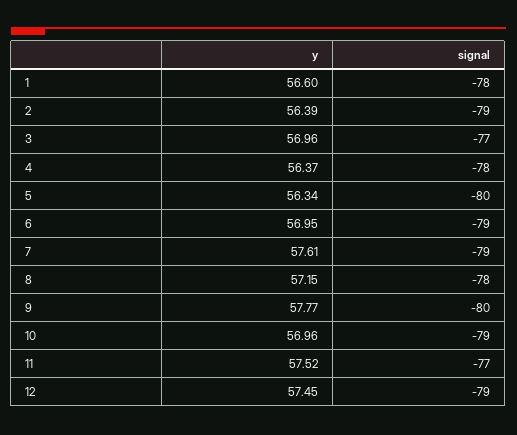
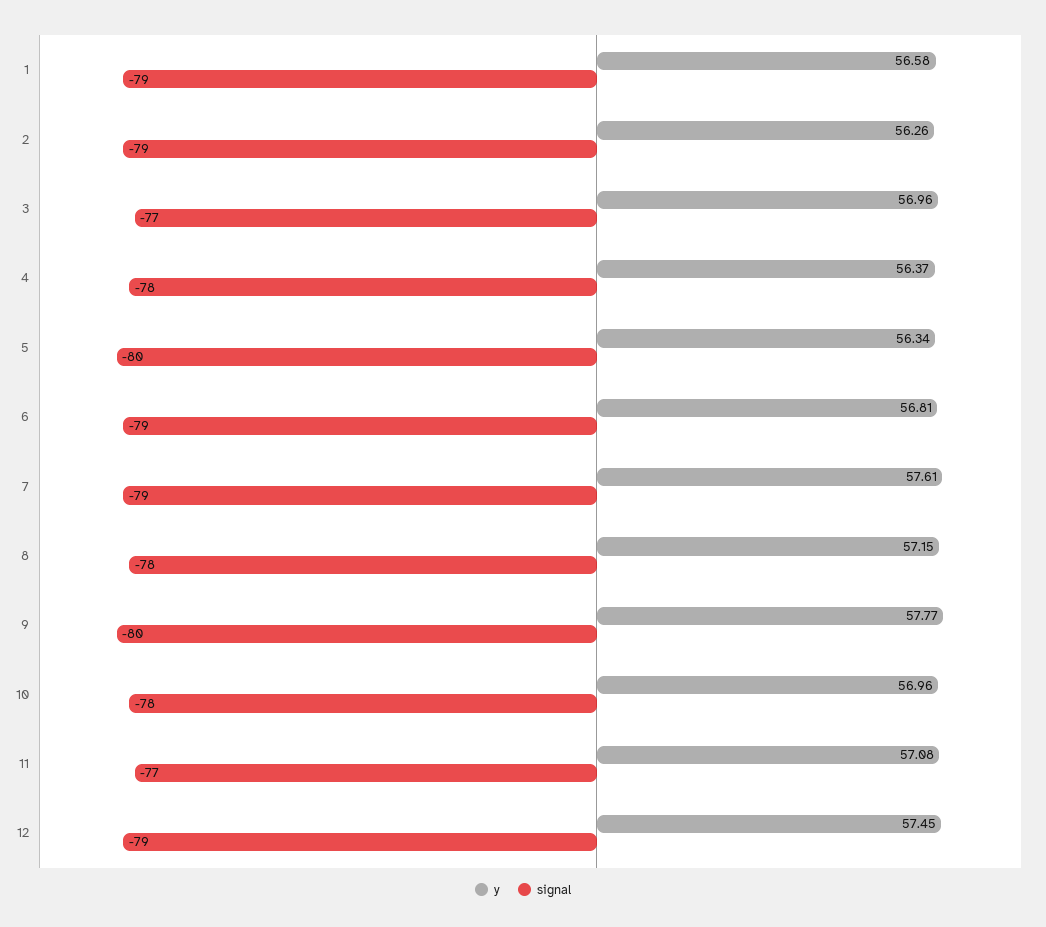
  {
    "y": {
-     "1": 56.6,
+     "1": 56.58,
-     "2": 56.39,
+     "2": 56.26,
      "3": 56.96,
      "4": 56.37,
      "5": 56.34,
-     "6": 56.95,
+     "6": 56.81,
      "7": 57.61,
      "8": 57.15,
      "9": 57.77,
      "10": 56.96,
-     "11": 57.52,
+     "11": 57.08,
      "12": 57.45
    },
    "signal": {
-     "1": -78,
+     "1": -79,
      "2": -79,
      "3": -77,
      "4": -78,
      "5": -80,
      "6": -79,
      "7": -79,
      "8": -78,
      "9": -80,
-     "10": -79,
+     "10": -78,
      "11": -77,
      "12": -79
    }
  }

